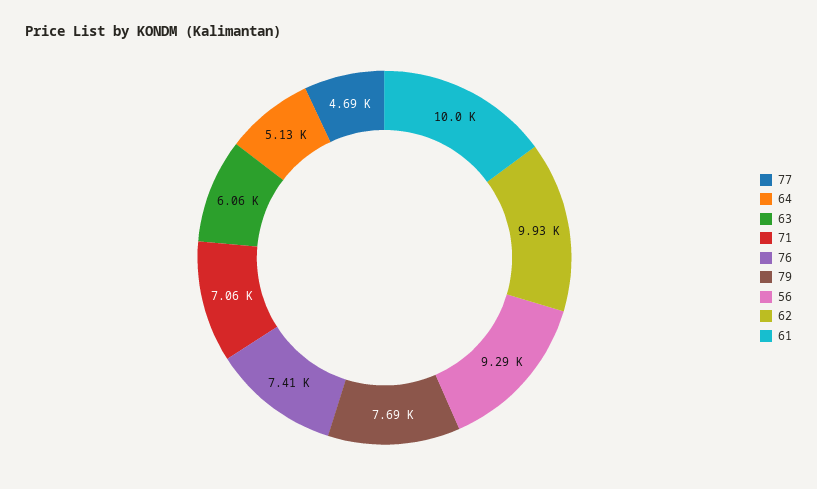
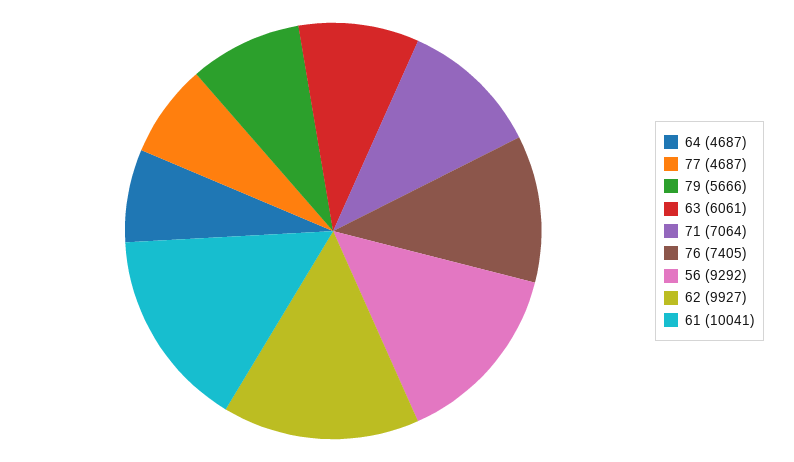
  {
    "77": 4687,
-   "64": 5130,
+   "64": 4687,
    "63": 6061,
    "71": 7064,
    "76": 7405,
-   "79": 7690,
+   "79": 5666,
    "56": 9292,
    "62": 9927,
    "61": 10041
  }

